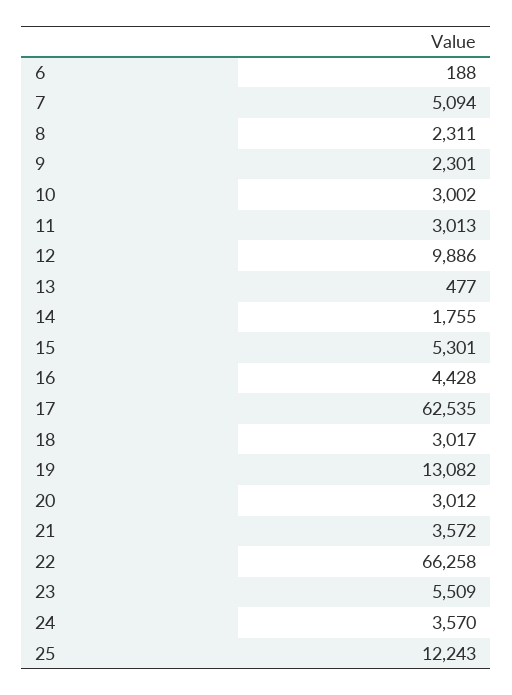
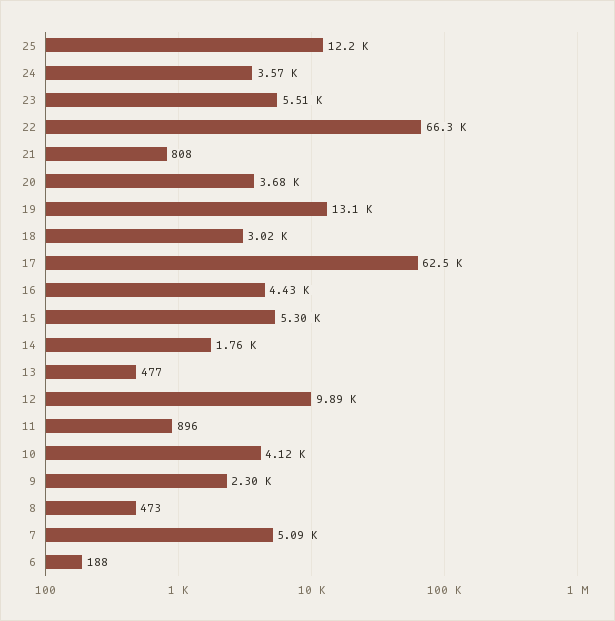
  {
    "6": 188,
    "7": 5094,
-   "8": 2311,
+   "8": 473,
    "9": 2301,
-   "10": 3002,
+   "10": 4120,
-   "11": 3013,
+   "11": 896,
    "12": 9886,
    "13": 477,
    "14": 1755,
    "15": 5301,
    "16": 4428,
    "17": 62535,
    "18": 3017,
    "19": 13082,
-   "20": 3012,
+   "20": 3680,
-   "21": 3572,
+   "21": 808,
    "22": 66258,
    "23": 5509,
    "24": 3570,
    "25": 12243
  }

